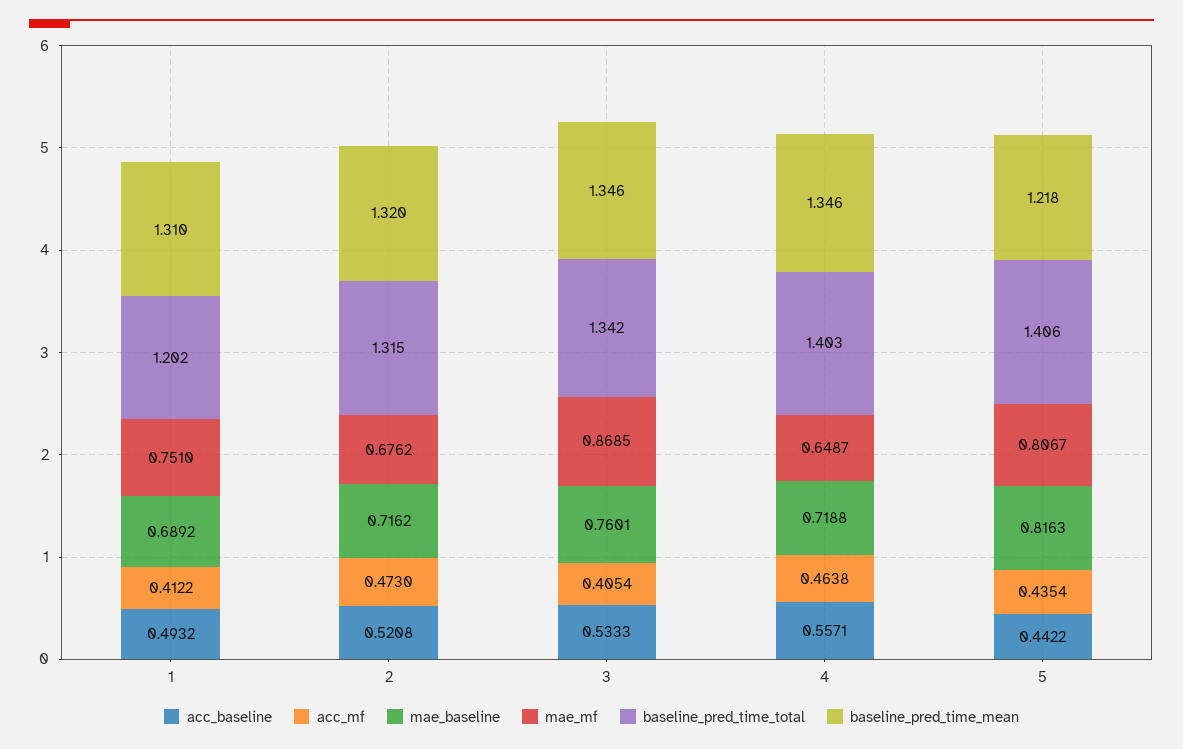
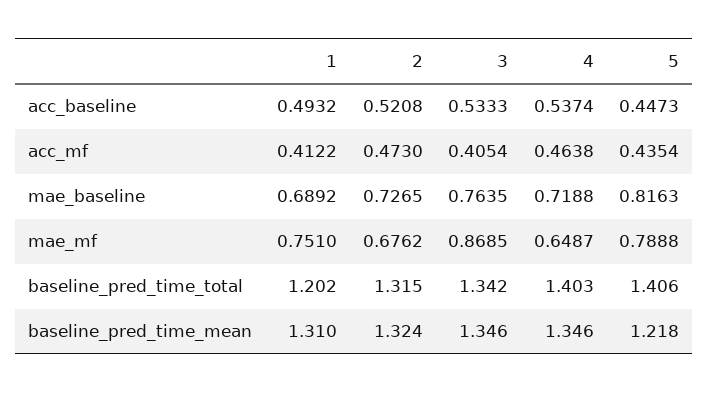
  {
    "acc_baseline": {
      "1": 0.4932,
      "2": 0.5208,
      "3": 0.5333,
-     "4": 0.5571,
+     "4": 0.5374,
-     "5": 0.4422
+     "5": 0.4473
    },
    "acc_mf": {
      "1": 0.4122,
      "2": 0.473,
      "3": 0.4054,
      "4": 0.4638,
      "5": 0.4354
    },
    "mae_baseline": {
      "1": 0.6892,
-     "2": 0.7162,
+     "2": 0.7265,
-     "3": 0.7601,
+     "3": 0.7635,
      "4": 0.7188,
      "5": 0.8163
    },
    "mae_mf": {
      "1": 0.751,
      "2": 0.6762,
      "3": 0.8685,
      "4": 0.6487,
-     "5": 0.8067
+     "5": 0.7888
    },
    "baseline_pred_time_total": {
      "1": 1.202,
      "2": 1.315,
      "3": 1.342,
      "4": 1.403,
      "5": 1.406
    },
    "baseline_pred_time_mean": {
      "1": 1.31,
-     "2": 1.32,
+     "2": 1.324,
      "3": 1.346,
      "4": 1.346,
      "5": 1.218
    }
  }

